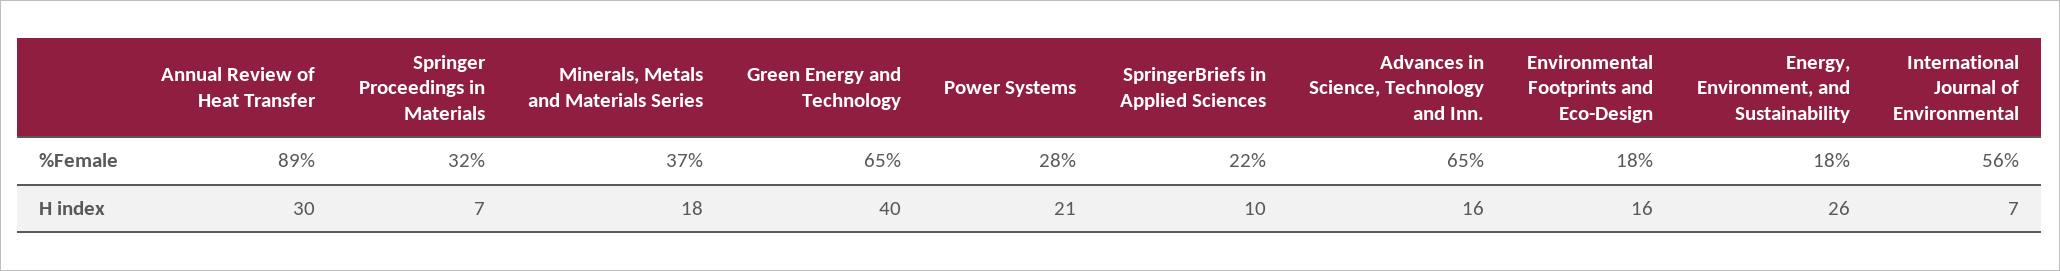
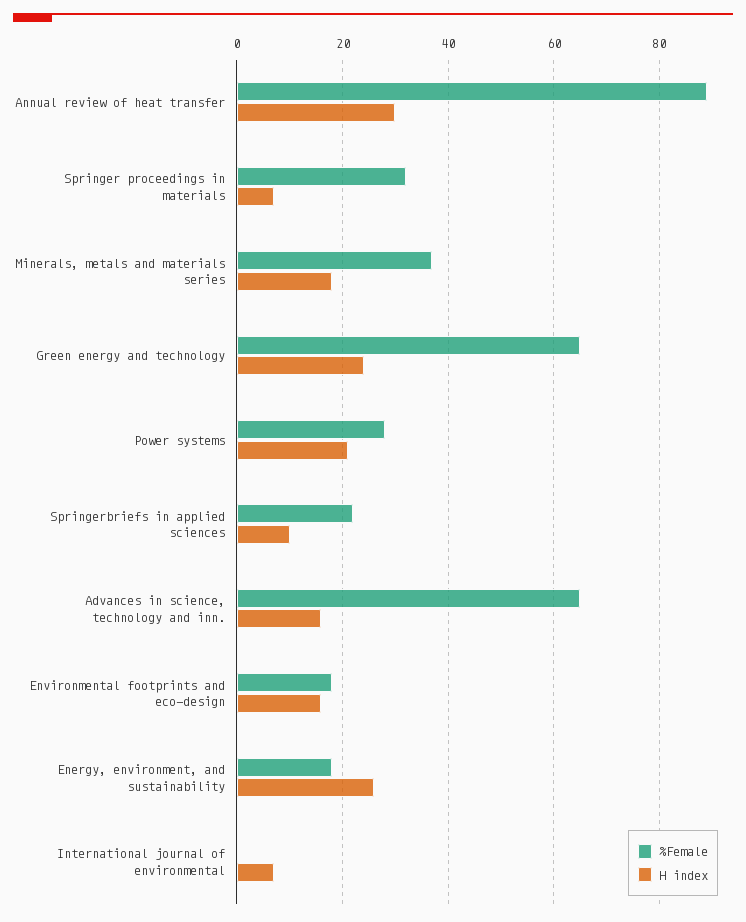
  {
    "%Female": {
      "Annual Review of Heat Transfer": 89,
      "Springer Proceedings in Materials": 32,
      "Minerals, Metals and Materials Series": 37,
      "Green Energy and Technology": 65,
      "Power Systems": 28,
      "SpringerBriefs in Applied Sciences": 22,
      "Advances in Science, Technology and Inn.": 65,
      "Environmental Footprints and Eco-Design": 18,
      "Energy, Environment, and Sustainability": 18,
-     "International Journal of Environmental": 56
+     "International Journal of Environmental": 0
    },
    "H index": {
      "Annual Review of Heat Transfer": 30,
      "Springer Proceedings in Materials": 7,
      "Minerals, Metals and Materials Series": 18,
-     "Green Energy and Technology": 40,
+     "Green Energy and Technology": 25,
      "Power Systems": 21,
      "SpringerBriefs in Applied Sciences": 10,
      "Advances in Science, Technology and Inn.": 16,
      "Environmental Footprints and Eco-Design": 16,
      "Energy, Environment, and Sustainability": 26,
      "International Journal of Environmental": 7
    }
  }

